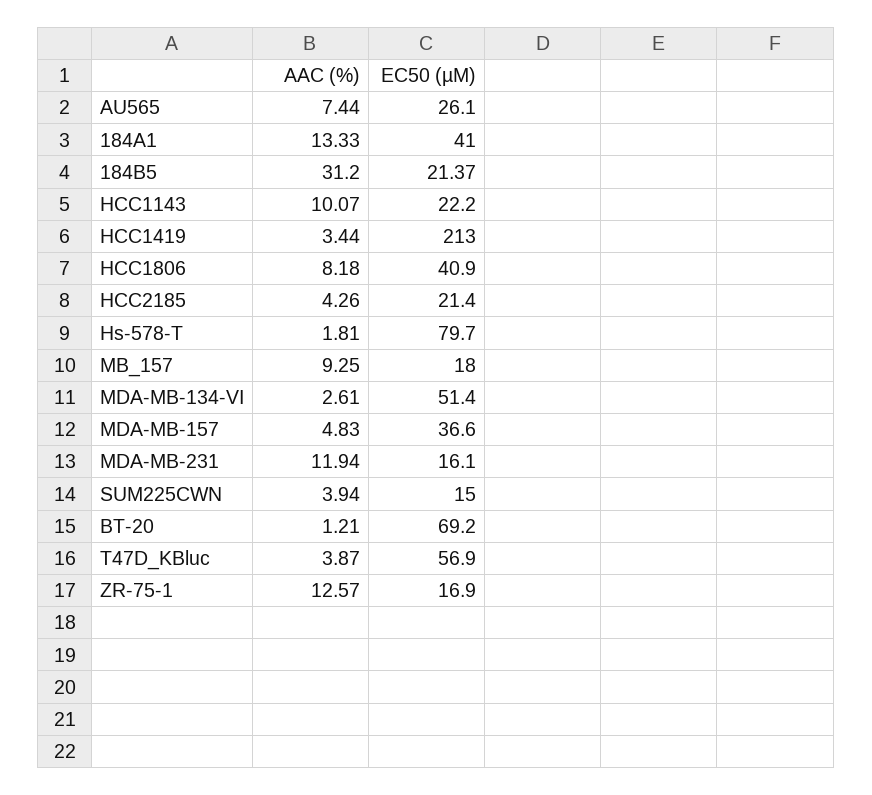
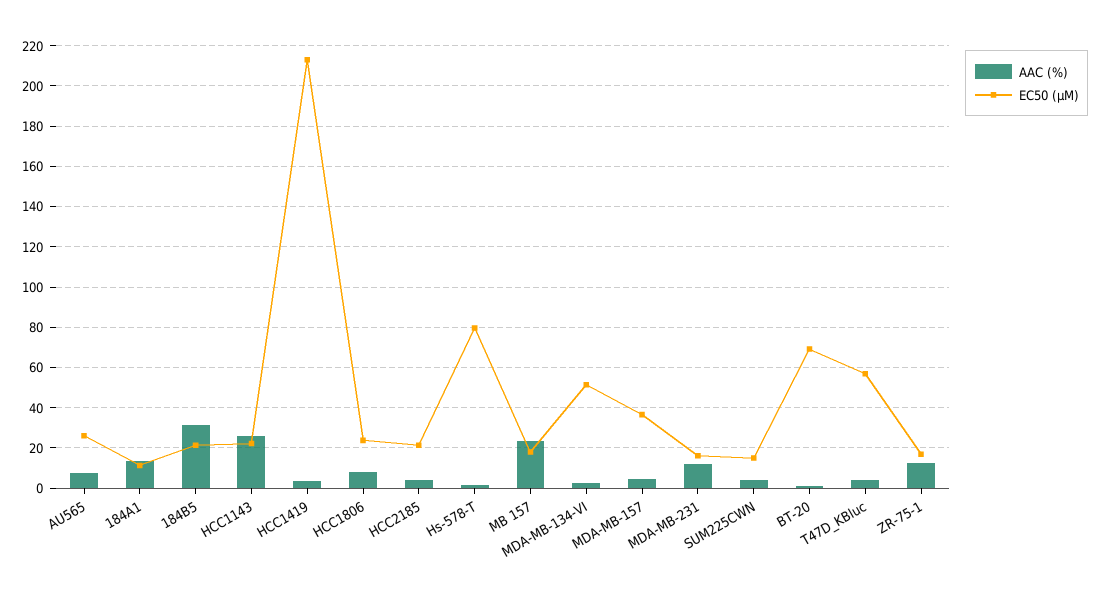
  {
    "AAC (%)": {
      "AU565": 7.44,
      "184A1": 13.33,
      "184B5": 31.2,
-     "HCC1143": 10.07,
+     "HCC1143": 25,
      "HCC1419": 3.44,
      "HCC1806": 8.18,
      "HCC2185": 4.26,
      "Hs-578-T": 1.81,
-     "MB_157": 9.25,
+     "MB_157": 25,
      "MDA-MB-134-VI": 2.61,
      "MDA-MB-157": 4.83,
      "MDA-MB-231": 11.94,
      "SUM225CWN": 3.94,
      "BT-20": 1.21,
      "T47D_KBluc": 3.87,
      "ZR-75-1": 12.57
    },
    "EC50 (µM)": {
      "AU565": 26.1,
-     "184A1": 41,
+     "184A1": 10,
      "184B5": 21.37,
      "HCC1143": 22.2,
      "HCC1419": 213,
-     "HCC1806": 40.9,
+     "HCC1806": 25,
      "HCC2185": 21.4,
      "Hs-578-T": 79.7,
      "MB_157": 18,
      "MDA-MB-134-VI": 51.4,
      "MDA-MB-157": 36.6,
      "MDA-MB-231": 16.1,
      "SUM225CWN": 15,
      "BT-20": 69.2,
      "T47D_KBluc": 56.9,
      "ZR-75-1": 16.9
    }
  }

